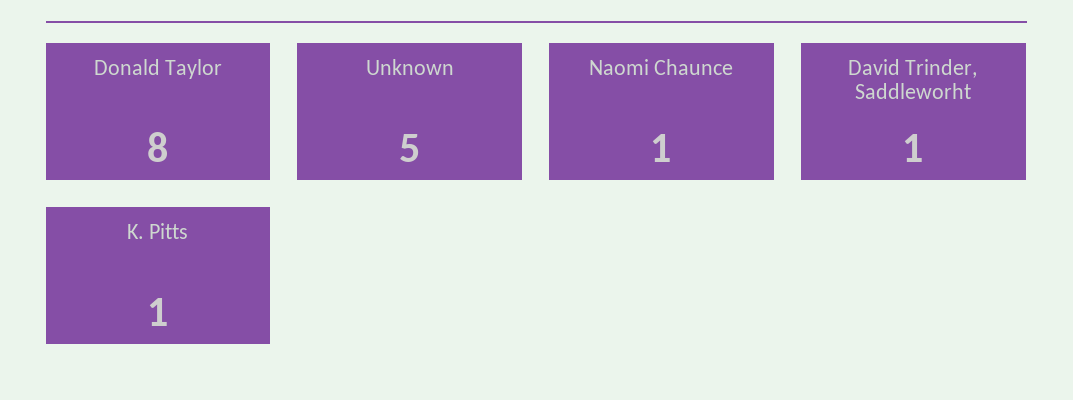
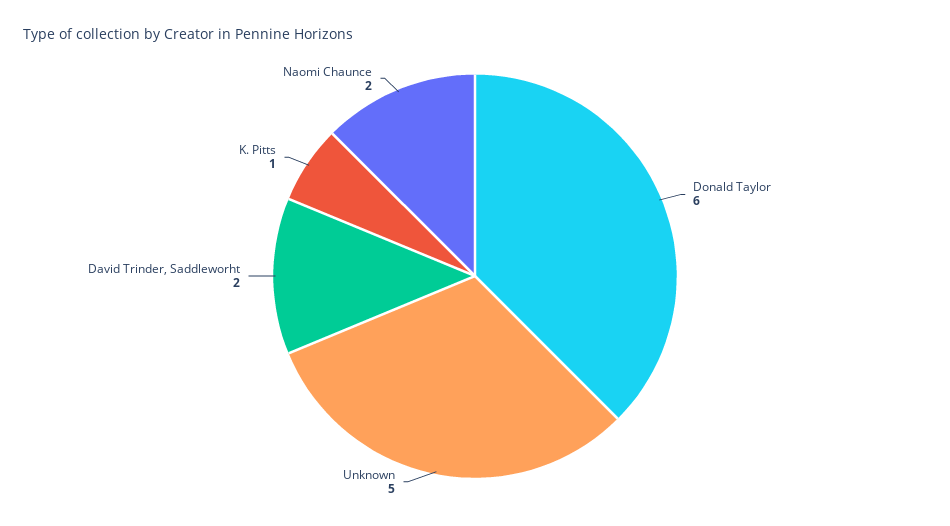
  {
-   "Donald Taylor": 8,
+   "Donald Taylor": 6,
    "Unknown": 5,
-   "Naomi Chaunce": 1,
+   "Naomi Chaunce": 2,
-   "David Trinder, Saddleworht": 1,
+   "David Trinder, Saddleworht": 2,
    "K. Pitts": 1
  }

